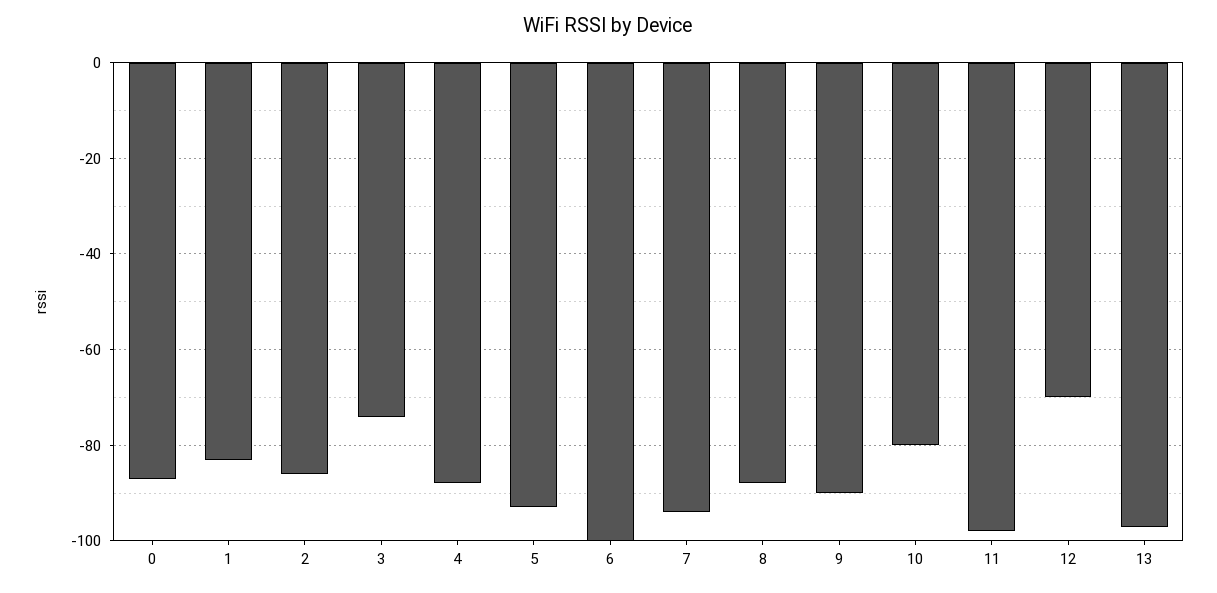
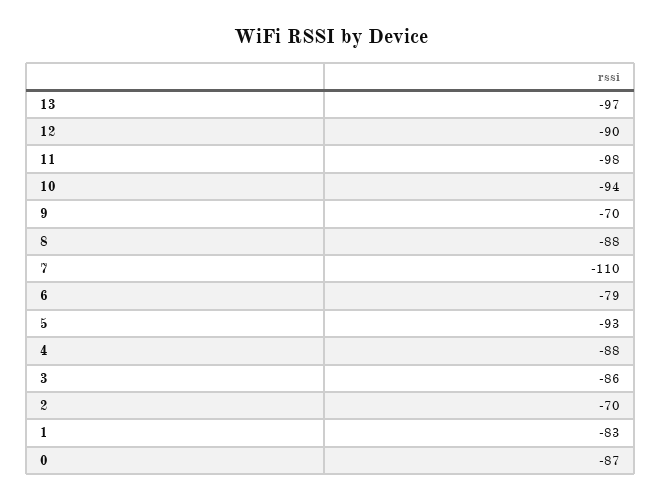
  {
    "0": -87,
    "1": -83,
-   "2": -85,
+   "2": -70,
-   "3": -75,
+   "3": -86,
    "4": -88,
    "5": -93,
-   "6": -100,
+   "6": -79,
-   "7": -95,
+   "7": -110,
    "8": -88,
-   "9": -90,
+   "9": -70,
-   "10": -80,
+   "10": -94,
    "11": -98,
-   "12": -70,
+   "12": -90,
    "13": -97
  }

